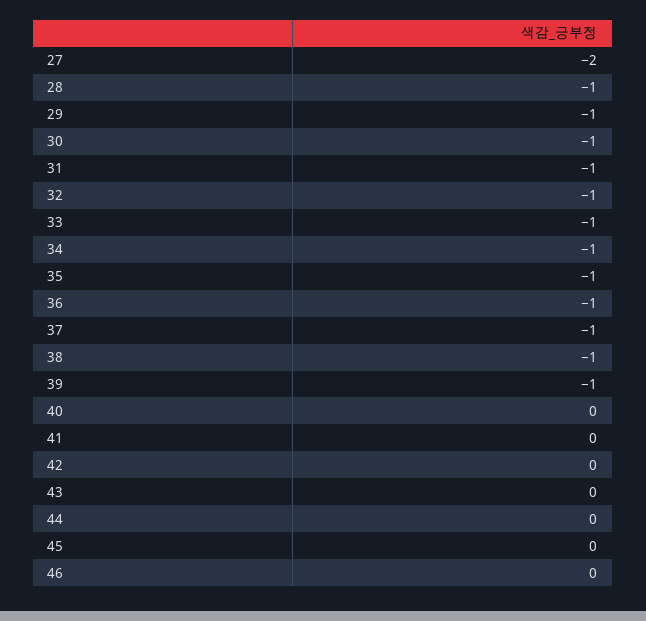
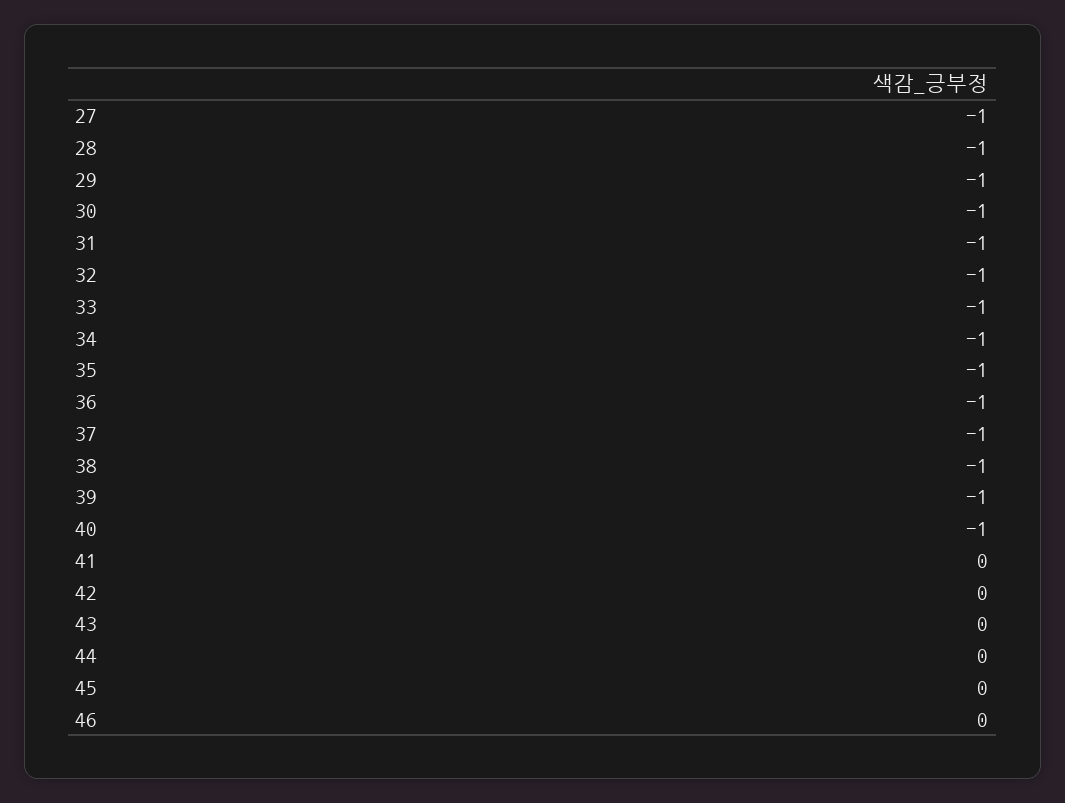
  {
-   "27": -2,
+   "27": -1,
    "28": -1,
    "29": -1,
    "30": -1,
    "31": -1,
    "32": -1,
    "33": -1,
    "34": -1,
    "35": -1,
    "36": -1,
    "37": -1,
    "38": -1,
    "39": -1,
-   "40": 0,
+   "40": -1,
    "41": 0,
    "42": 0,
    "43": 0,
    "44": 0,
    "45": 0,
    "46": 0
  }

